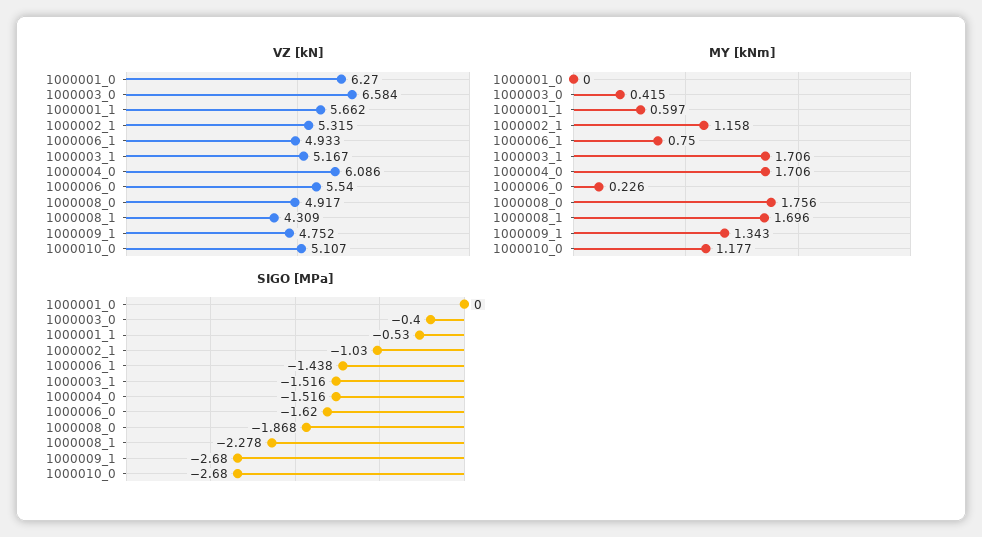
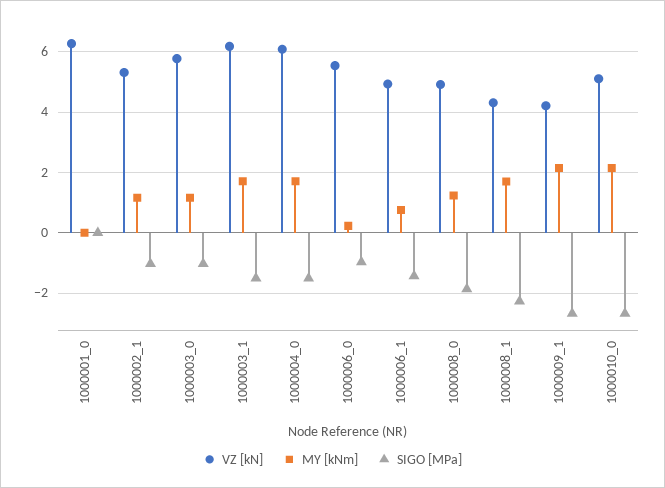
  {
    "VZ [kN]": {
      "1000001_0": 6.27,
-     "1000003_0": 6.584,
+     "1000003_0": 5.8,
-     "1000001_1": 5.662,
      "1000002_1": 5.315,
      "1000006_1": 4.933,
-     "1000003_1": 5.167,
+     "1000003_1": 6.2,
      "1000004_0": 6.086,
      "1000006_0": 5.54,
      "1000008_0": 4.917,
      "1000008_1": 4.309,
-     "1000009_1": 4.752,
+     "1000009_1": 4.2,
      "1000010_0": 5.107
    },
    "MY [kNm]": {
      "1000001_0": 0,
-     "1000003_0": 0.415,
+     "1000003_0": 1.2,
-     "1000001_1": 0.597,
      "1000002_1": 1.158,
      "1000006_1": 0.75,
      "1000003_1": 1.706,
      "1000004_0": 1.706,
      "1000006_0": 0.226,
-     "1000008_0": 1.756,
+     "1000008_0": 1.2,
      "1000008_1": 1.696,
-     "1000009_1": 1.343,
+     "1000009_1": 2.2,
-     "1000010_0": 1.177
+     "1000010_0": 2.2
    },
    "SIGO [MPa]": {
      "1000001_0": 0,
-     "1000003_0": -0.4,
+     "1000003_0": -1,
-     "1000001_1": -0.53,
      "1000002_1": -1.03,
      "1000006_1": -1.438,
      "1000003_1": -1.516,
      "1000004_0": -1.516,
-     "1000006_0": -1.62,
+     "1000006_0": -1,
      "1000008_0": -1.868,
      "1000008_1": -2.278,
      "1000009_1": -2.68,
      "1000010_0": -2.68
    }
  }

